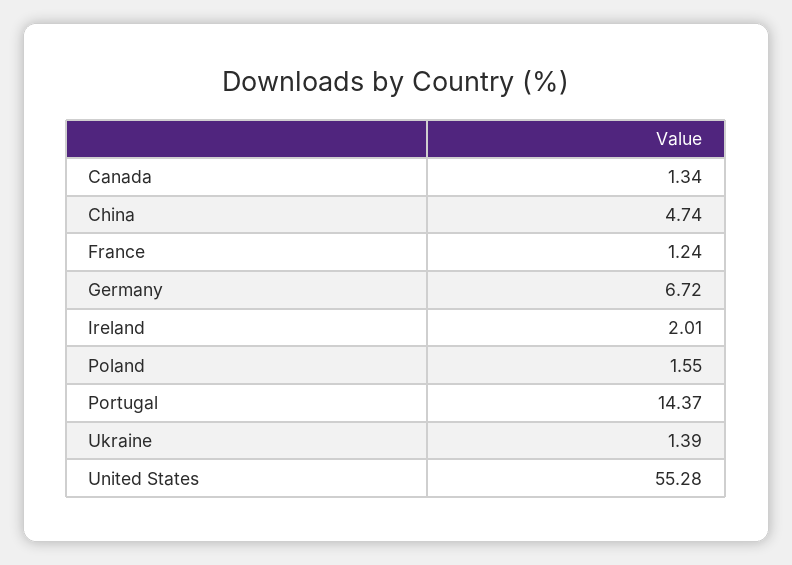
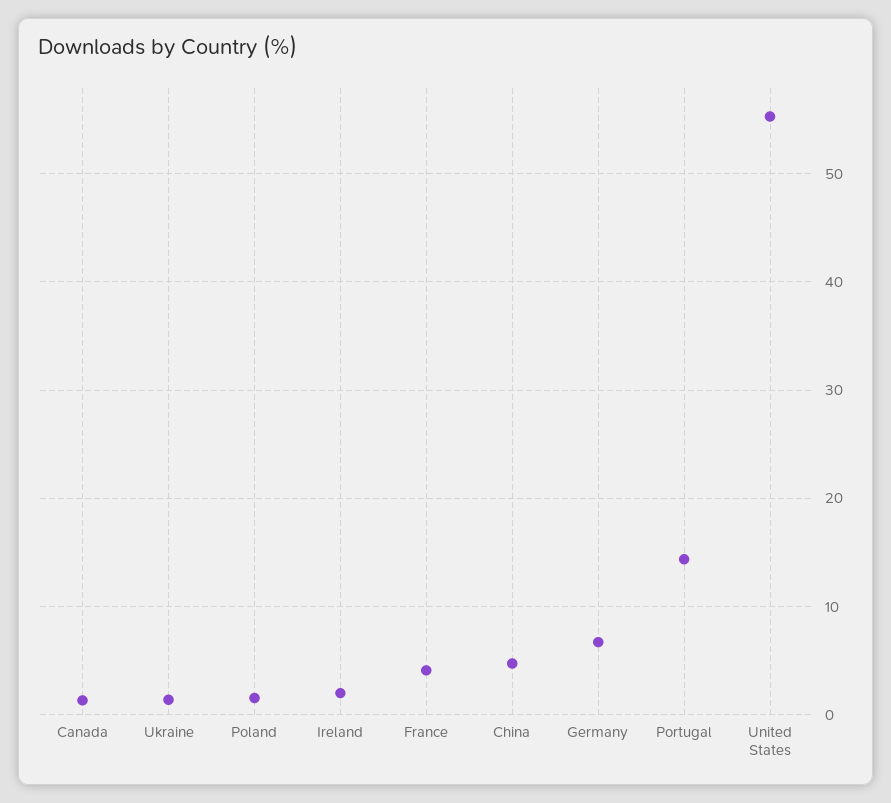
  {
    "Canada": 1.34,
    "China": 4.74,
-   "France": 1.24,
+   "France": 4,
    "Germany": 6.72,
    "Ireland": 2.01,
    "Poland": 1.55,
    "Portugal": 14.37,
    "Ukraine": 1.39,
    "United States": 55.28
  }

